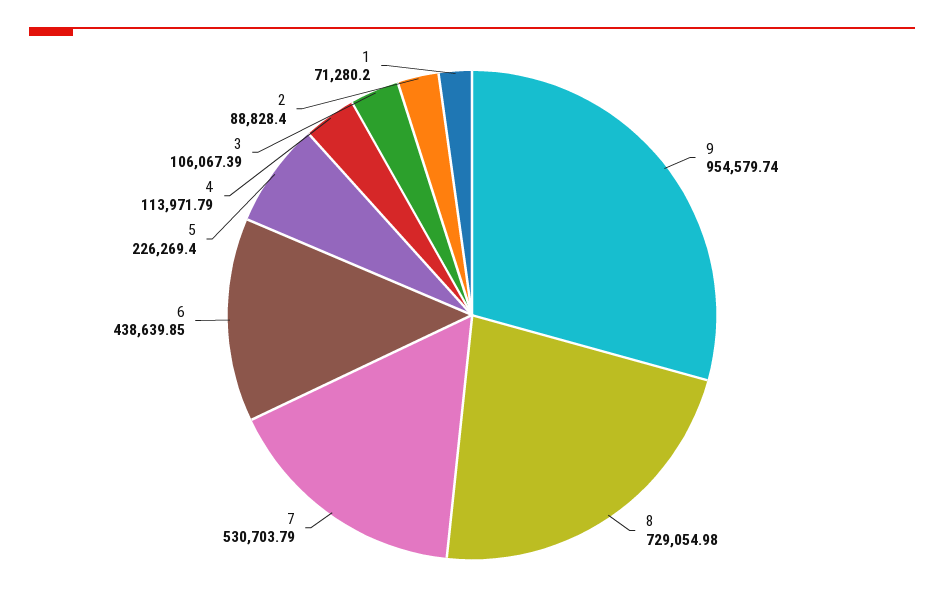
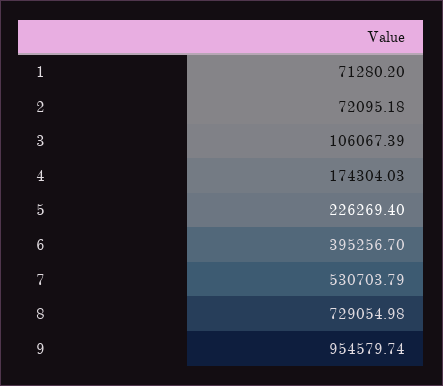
  {
    "9": 954579.74,
    "8": 729054.98,
    "7": 530703.79,
-   "6": 438639.85,
+   "6": 395256.7,
    "5": 226269.4,
-   "4": 113971.79,
+   "4": 174304.03,
    "3": 106067.39,
-   "2": 88828.4,
+   "2": 72095.18,
    "1": 71280.2
  }

